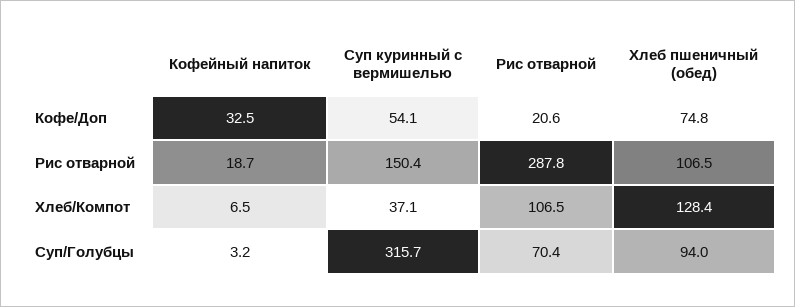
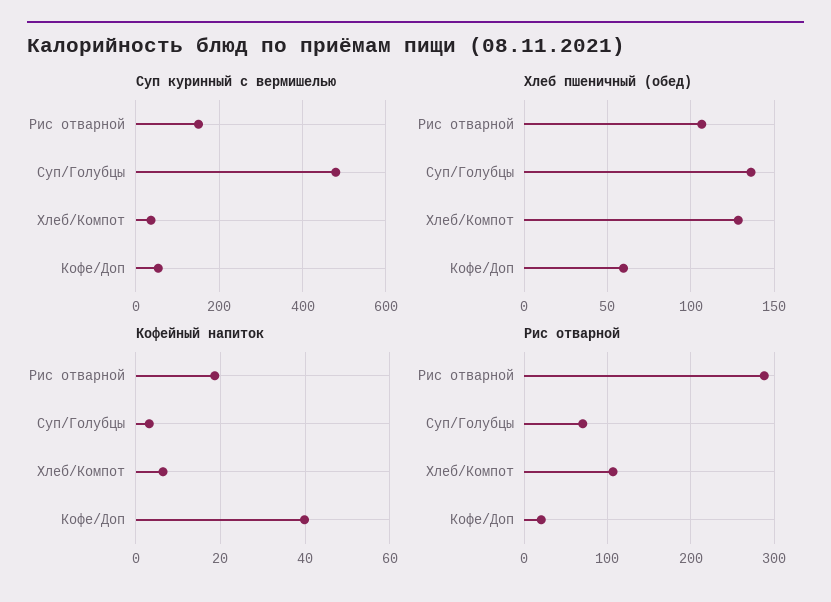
  {
    "Кофейный напиток": {
-     "Кофе/Доп": 32.5,
+     "Кофе/Доп": 40,
      "Рис отварной": 18.7,
      "Хлеб/Компот": 6.5,
      "Суп/Голубцы": 3.2
    },
    "Суп куринный с вермишелью": {
      "Кофе/Доп": 54.1,
      "Рис отварной": 150.4,
      "Хлеб/Компот": 37.1,
-     "Суп/Голубцы": 315.7
+     "Суп/Голубцы": 480
    },
    "Рис отварной": {
      "Кофе/Доп": 20.6,
      "Рис отварной": 287.8,
      "Хлеб/Компот": 106.5,
      "Суп/Голубцы": 70.4
    },
    "Хлеб пшеничный (обед)": {
-     "Кофе/Доп": 74.8,
+     "Кофе/Доп": 60,
      "Рис отварной": 106.5,
      "Хлеб/Компот": 128.4,
-     "Суп/Голубцы": 94
+     "Суп/Голубцы": 135
    }
  }

